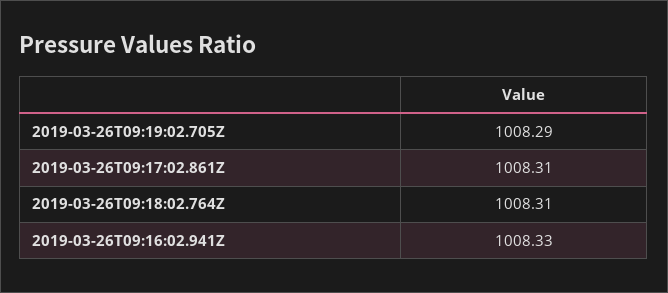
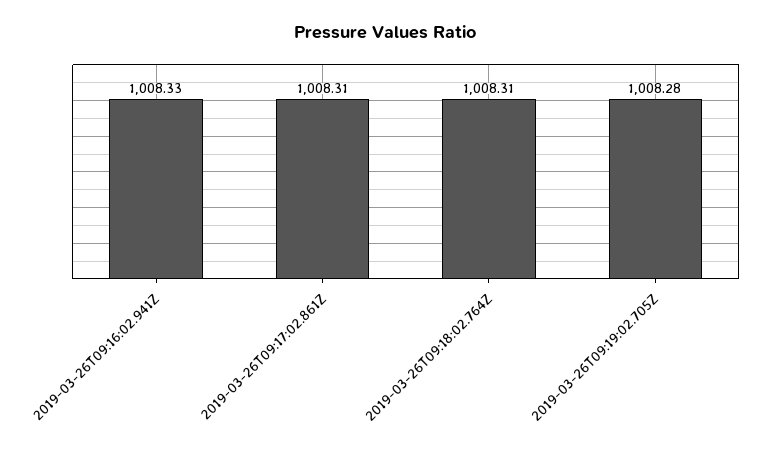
  {
-   "2019-03-26T09:19:02.705Z": 1008.29,
+   "2019-03-26T09:19:02.705Z": 1008.28,
    "2019-03-26T09:17:02.861Z": 1008.31,
    "2019-03-26T09:18:02.764Z": 1008.31,
    "2019-03-26T09:16:02.941Z": 1008.33
  }

